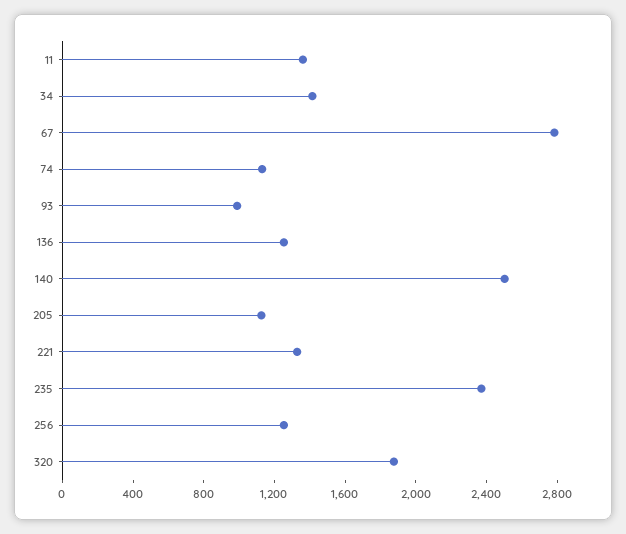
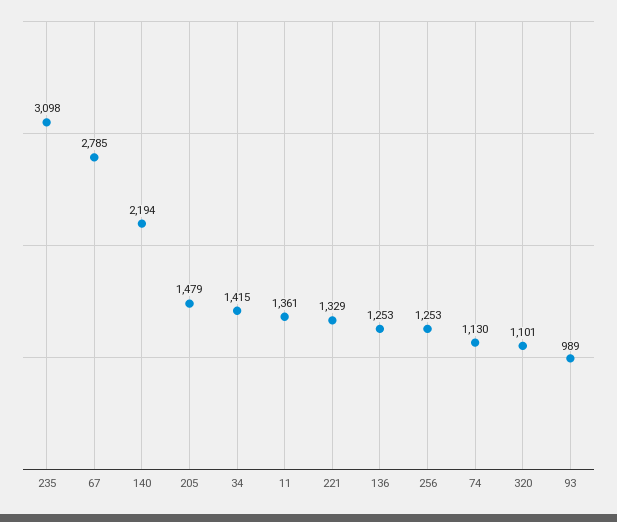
  {
    "11": 1361,
    "34": 1415,
    "67": 2785,
    "74": 1130,
    "93": 989,
    "136": 1253,
-   "140": 2500,
+   "140": 2194,
-   "205": 1100,
+   "205": 1479,
    "221": 1329,
-   "235": 2400,
+   "235": 3098,
    "256": 1253,
-   "320": 1900
+   "320": 1101
  }

